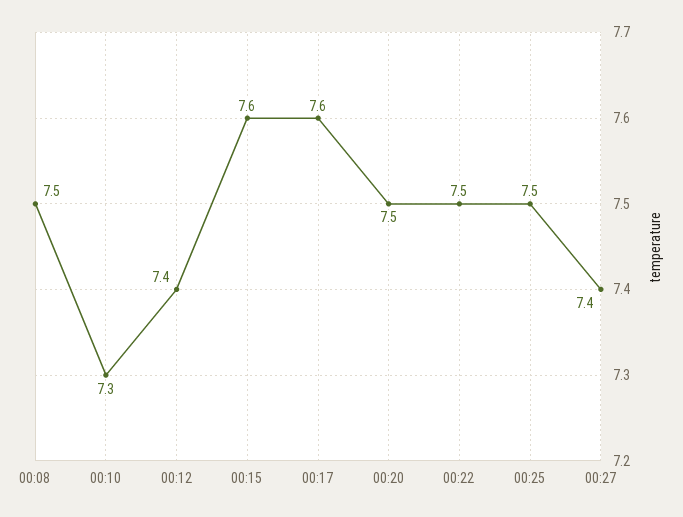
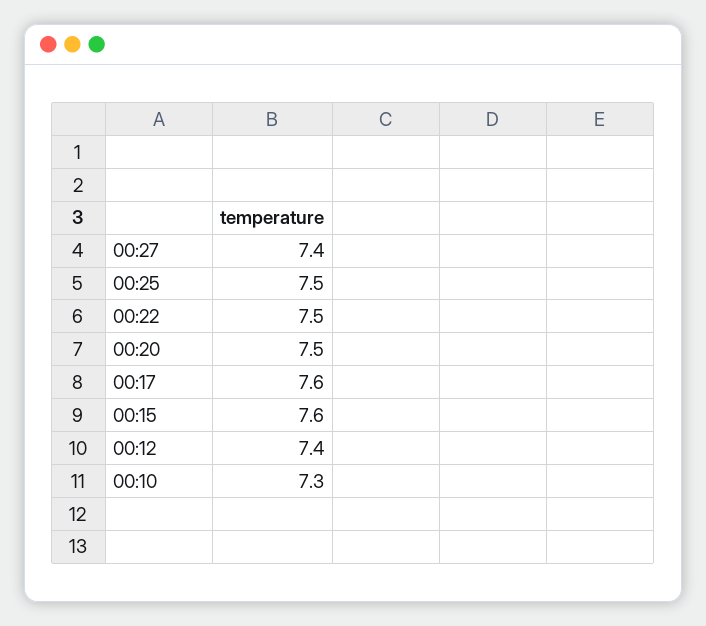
  {
-   "00:08": 7.5,
    "00:10": 7.3,
    "00:12": 7.4,
    "00:15": 7.6,
    "00:17": 7.6,
    "00:20": 7.5,
    "00:22": 7.5,
    "00:25": 7.5,
    "00:27": 7.4
  }

